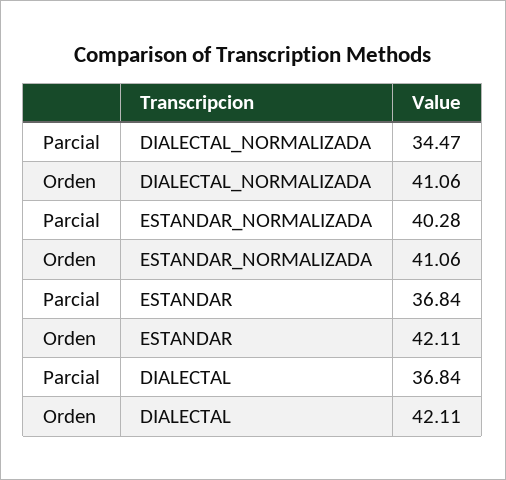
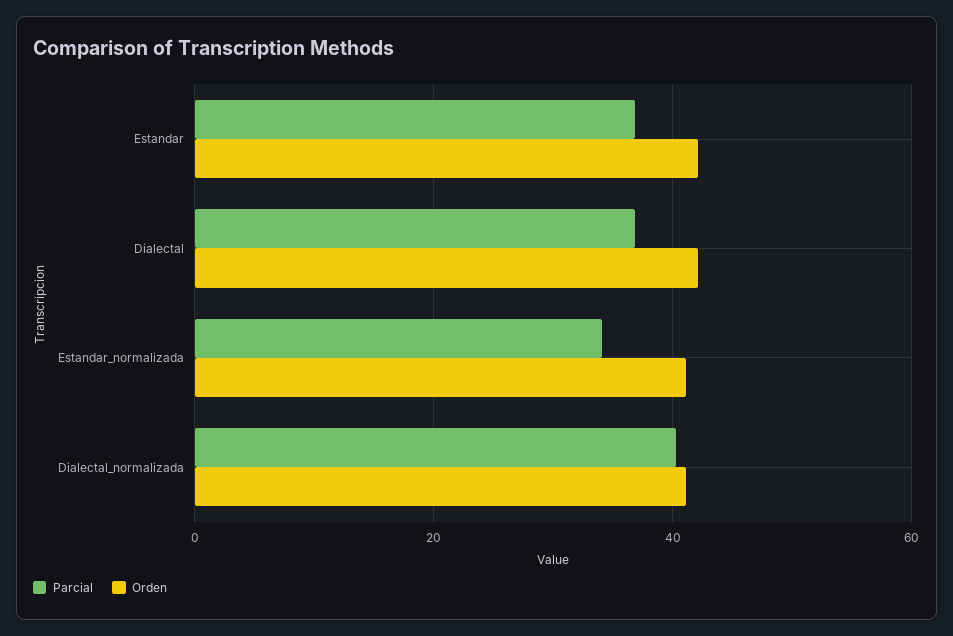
  {
    "Parcial": {
-     "DIALECTAL_NORMALIZADA": 34.47,
+     "DIALECTAL_NORMALIZADA": 40,
-     "ESTANDAR_NORMALIZADA": 40.28,
+     "ESTANDAR_NORMALIZADA": 34,
      "ESTANDAR": 36.84,
      "DIALECTAL": 36.84
    },
    "Orden": {
      "DIALECTAL_NORMALIZADA": 41.06,
      "ESTANDAR_NORMALIZADA": 41.06,
      "ESTANDAR": 42.11,
      "DIALECTAL": 42.11
    }
  }

